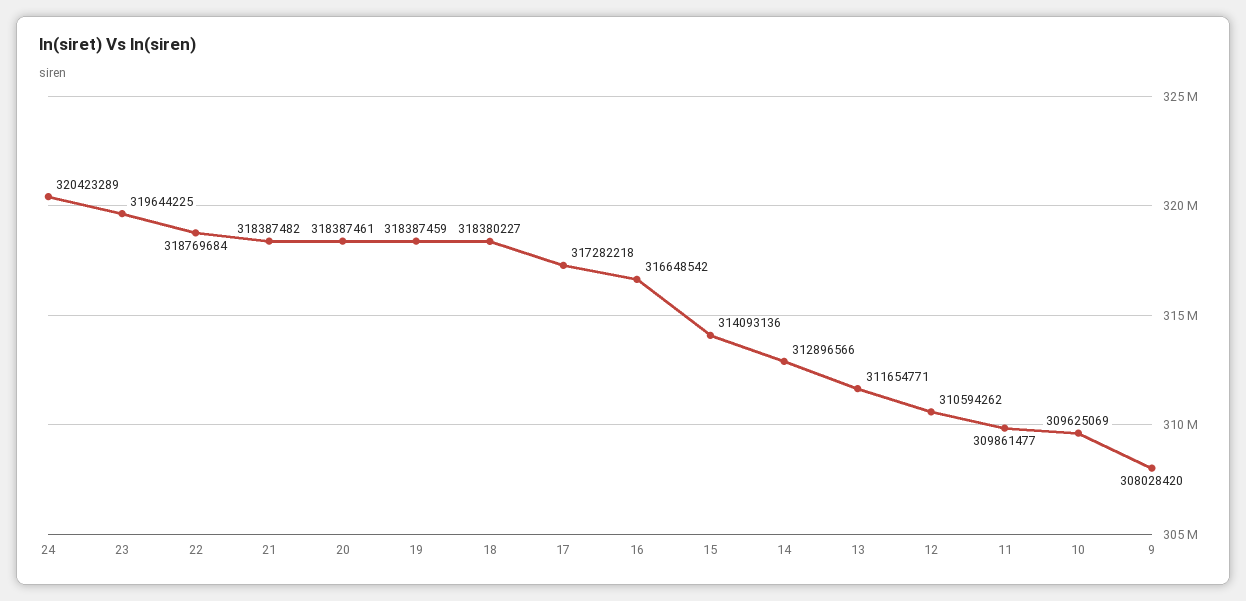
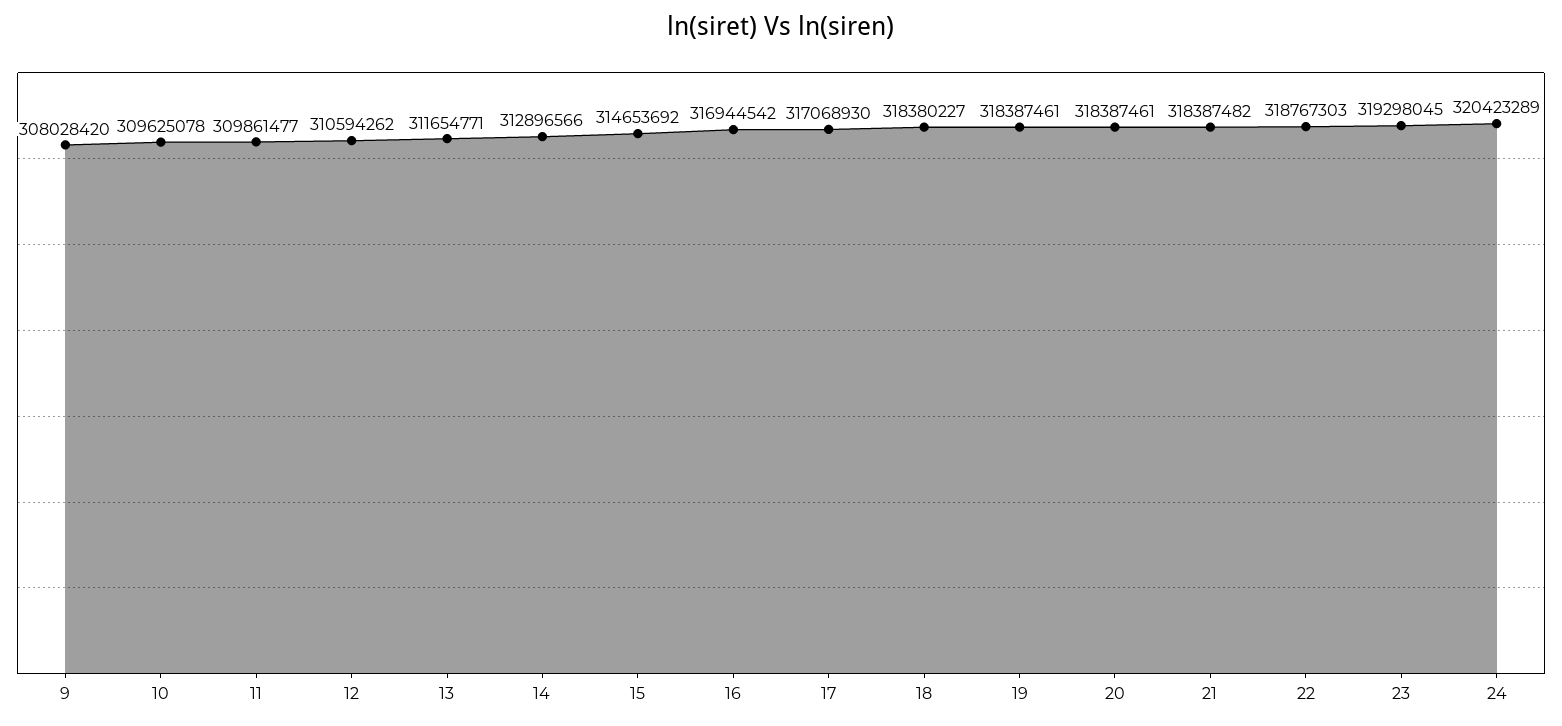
  {
    "24": 320423289,
-   "23": 319644225,
+   "23": 319298045,
-   "22": 318769684,
+   "22": 318767303,
    "21": 318387482,
    "20": 318387461,
-   "19": 318387459,
+   "19": 318387461,
    "18": 318380227,
-   "17": 317282218,
+   "17": 317068930,
-   "16": 316648542,
+   "16": 316944542,
-   "15": 314093136,
+   "15": 314653692,
    "14": 312896566,
    "13": 311654771,
    "12": 310594262,
    "11": 309861477,
-   "10": 309625069,
+   "10": 309625078,
    "9": 308028420
  }

